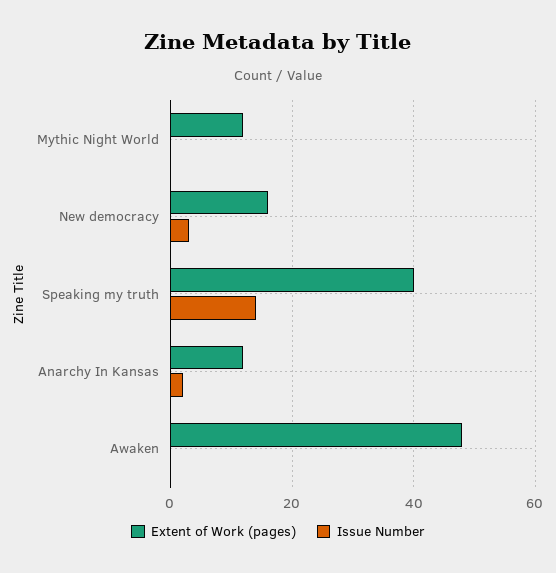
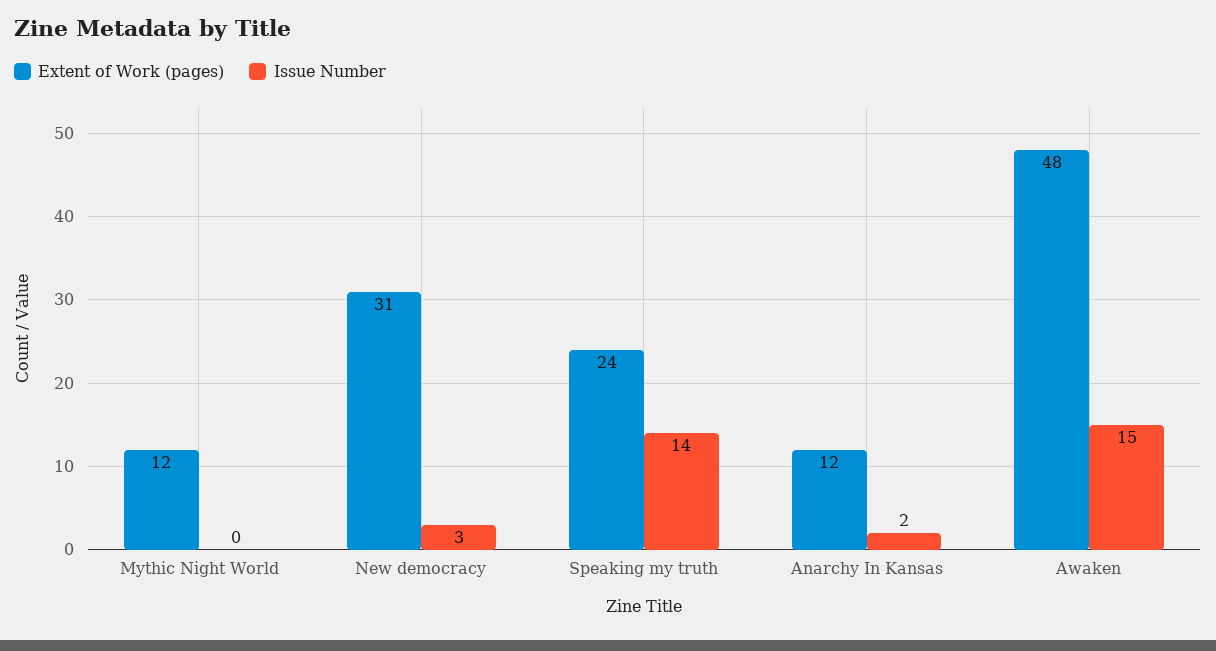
  {
    "Extent of Work (pages)": {
      "Mythic Night World": 12,
-     "New democracy": 15,
+     "New democracy": 31,
-     "Speaking my truth": 40,
+     "Speaking my truth": 24,
      "Anarchy In Kansas": 12,
      "Awaken": 48
    },
    "Issue Number": {
      "Mythic Night World": 0,
      "New democracy": 3,
      "Speaking my truth": 14,
      "Anarchy In Kansas": 2,
-     "Awaken": 0
+     "Awaken": 15
    }
  }

